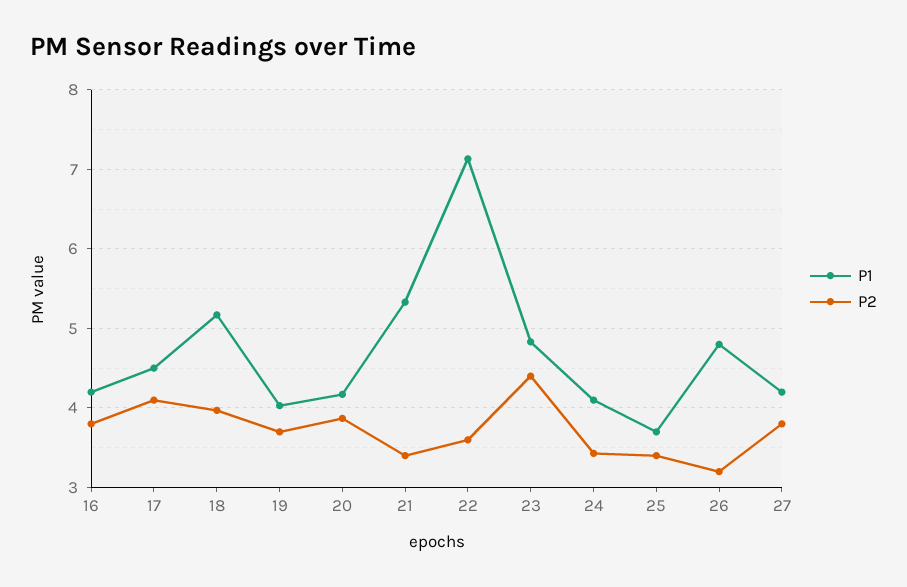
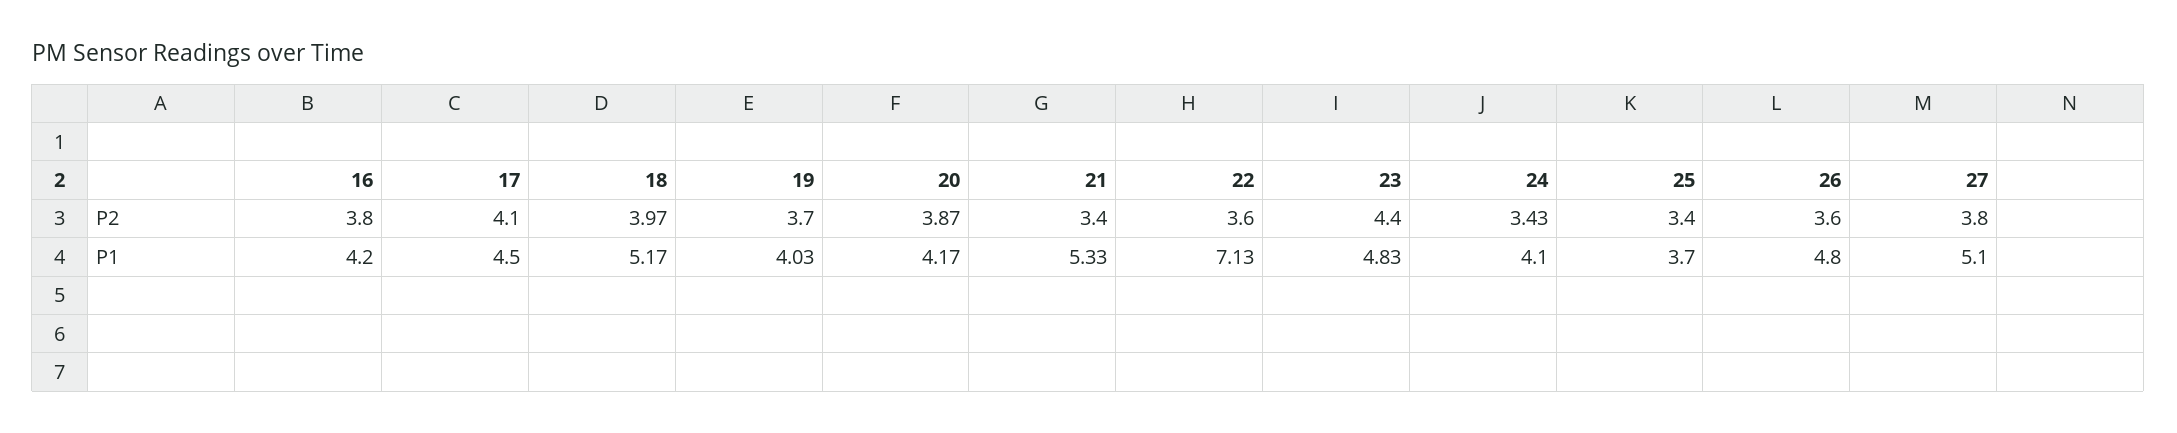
  {
    "P1": {
      "16": 4.2,
      "17": 4.5,
      "18": 5.17,
      "19": 4.03,
      "20": 4.17,
      "21": 5.33,
      "22": 7.13,
      "23": 4.83,
      "24": 4.1,
      "25": 3.7,
      "26": 4.8,
-     "27": 4.2
+     "27": 5.1
    },
    "P2": {
      "16": 3.8,
      "17": 4.1,
      "18": 3.97,
      "19": 3.7,
      "20": 3.87,
      "21": 3.4,
      "22": 3.6,
      "23": 4.4,
      "24": 3.43,
      "25": 3.4,
-     "26": 3.2,
+     "26": 3.6,
      "27": 3.8
    }
  }

